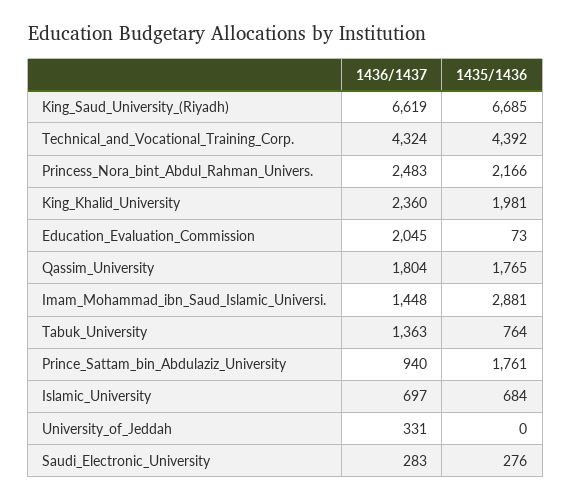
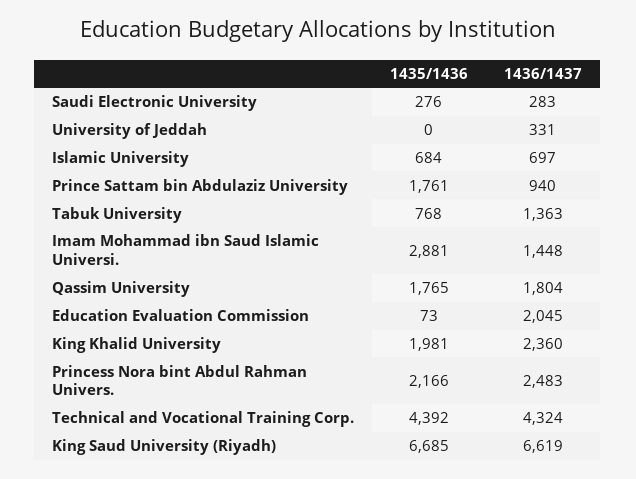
  {
    "1436/1437": {
      "King_Saud_University_(Riyadh)": 6619,
      "Technical_and_Vocational_Training_Corp.": 4324,
      "Princess_Nora_bint_Abdul_Rahman_Univers.": 2483,
      "King_Khalid_University": 2360,
      "Education_Evaluation_Commission": 2045,
      "Qassim_University": 1804,
      "Imam_Mohammad_ibn_Saud_Islamic_Universi.": 1448,
      "Tabuk_University": 1363,
      "Prince_Sattam_bin_Abdulaziz_University": 940,
      "Islamic_University": 697,
      "University_of_Jeddah": 331,
      "Saudi_Electronic_University": 283
    },
    "1435/1436": {
      "King_Saud_University_(Riyadh)": 6685,
      "Technical_and_Vocational_Training_Corp.": 4392,
      "Princess_Nora_bint_Abdul_Rahman_Univers.": 2166,
      "King_Khalid_University": 1981,
      "Education_Evaluation_Commission": 73,
      "Qassim_University": 1765,
      "Imam_Mohammad_ibn_Saud_Islamic_Universi.": 2881,
-     "Tabuk_University": 764,
+     "Tabuk_University": 768,
      "Prince_Sattam_bin_Abdulaziz_University": 1761,
      "Islamic_University": 684,
      "University_of_Jeddah": 0,
      "Saudi_Electronic_University": 276
    }
  }

